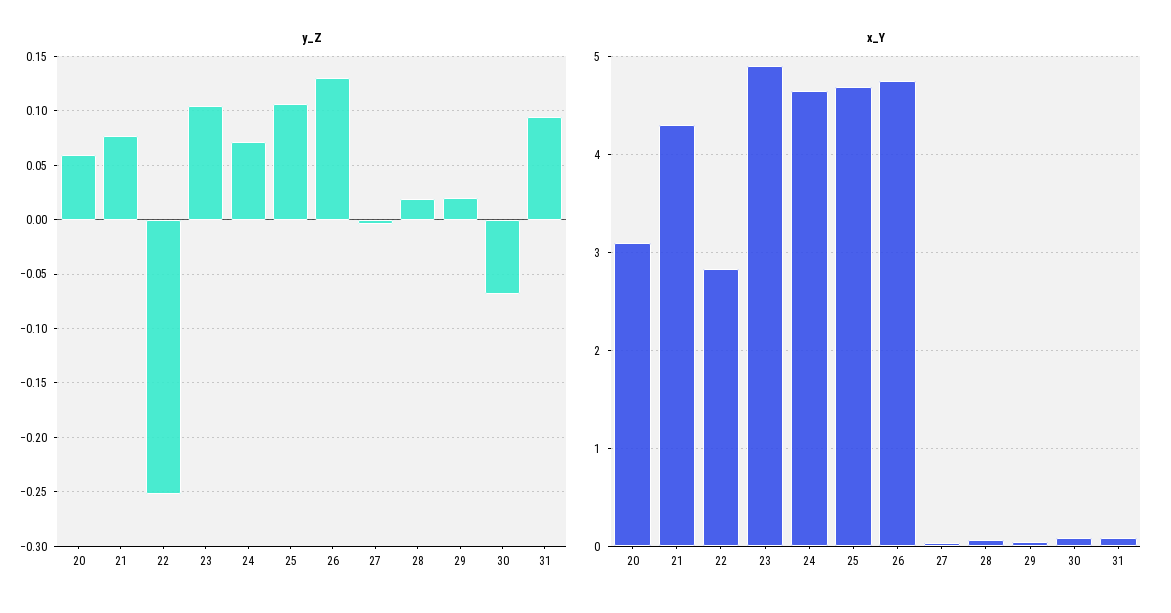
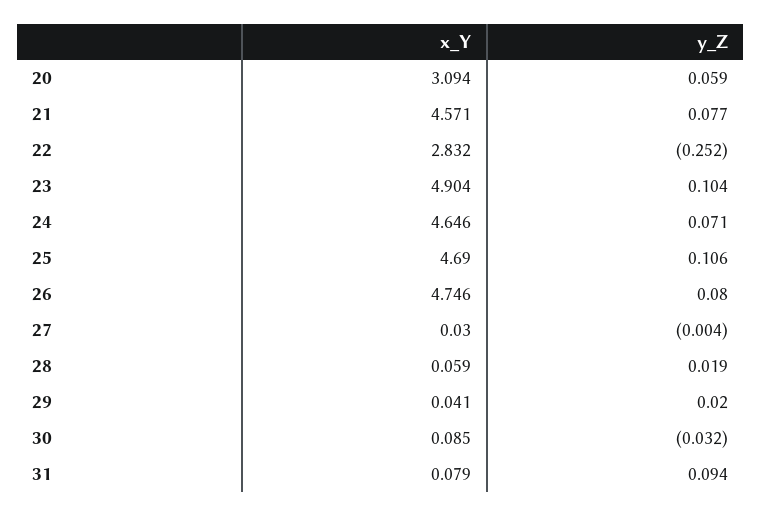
  {
    "y_Z": {
      "20": 0.059,
      "21": 0.077,
      "22": -0.252,
      "23": 0.104,
      "24": 0.071,
      "25": 0.106,
-     "26": 0.13,
+     "26": 0.08,
      "27": -0.004,
      "28": 0.019,
      "29": 0.02,
-     "30": -0.07,
+     "30": -0.032,
      "31": 0.094
    },
    "x_Y": {
      "20": 3.094,
-     "21": 4.3,
+     "21": 4.571,
      "22": 2.832,
      "23": 4.904,
      "24": 4.646,
      "25": 4.69,
      "26": 4.746,
      "27": 0.03,
      "28": 0.059,
      "29": 0.041,
      "30": 0.085,
      "31": 0.079
    }
  }

